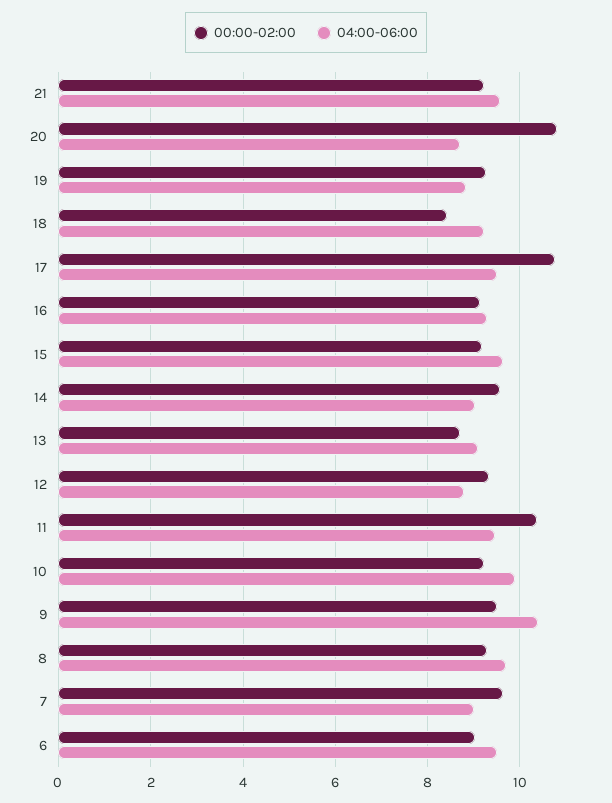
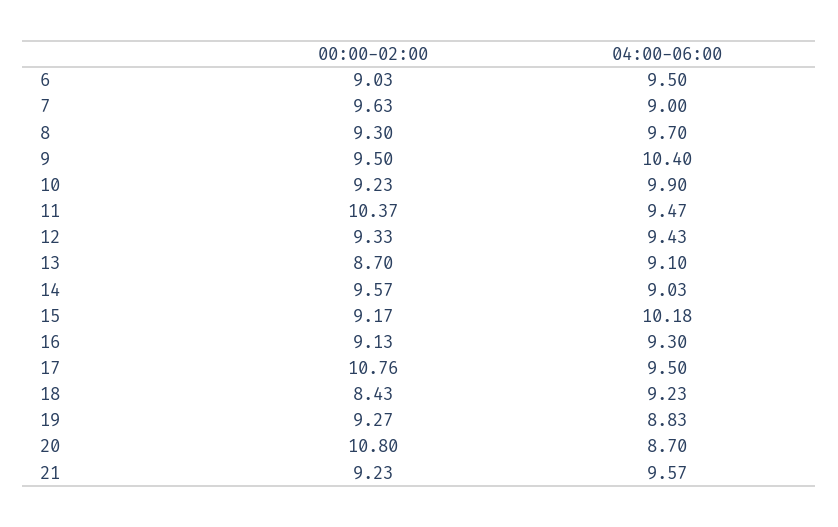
  {
    "00:00-02:00": {
      "21": 9.23,
      "20": 10.8,
      "19": 9.27,
      "18": 8.43,
      "17": 10.76,
      "16": 9.13,
      "15": 9.17,
      "14": 9.57,
      "13": 8.7,
      "12": 9.33,
      "11": 10.37,
      "10": 9.23,
      "9": 9.5,
      "8": 9.3,
      "7": 9.63,
      "6": 9.03
    },
    "04:00-06:00": {
      "21": 9.57,
      "20": 8.7,
      "19": 8.83,
      "18": 9.23,
      "17": 9.5,
      "16": 9.3,
-     "15": 9.6,
+     "15": 10.18,
      "14": 9.03,
      "13": 9.1,
-     "12": 8.8,
+     "12": 9.43,
      "11": 9.47,
      "10": 9.9,
      "9": 10.4,
      "8": 9.7,
      "7": 9,
      "6": 9.5
    }
  }

